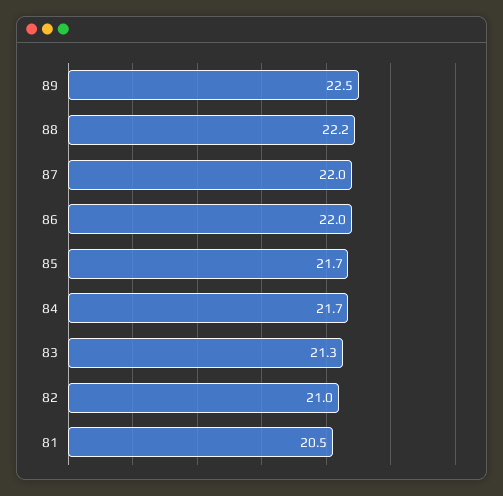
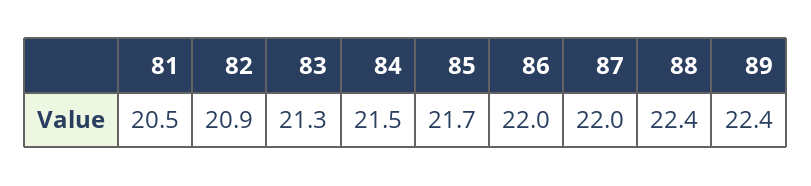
  {
-   "89": 22.5,
+   "89": 22.4,
-   "88": 22.2,
+   "88": 22.4,
    "87": 22,
    "86": 22,
    "85": 21.7,
-   "84": 21.7,
+   "84": 21.5,
    "83": 21.3,
-   "82": 21,
+   "82": 20.9,
    "81": 20.5
  }

